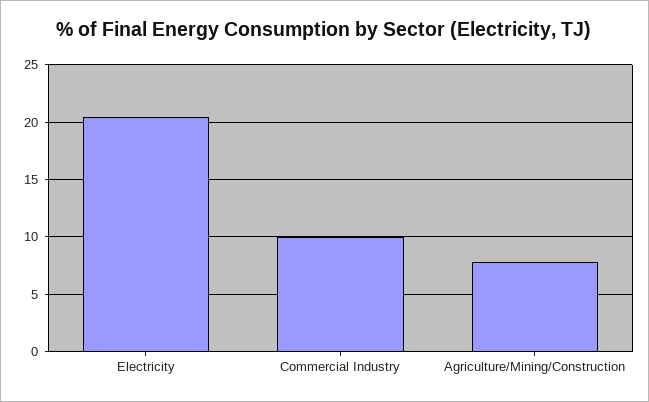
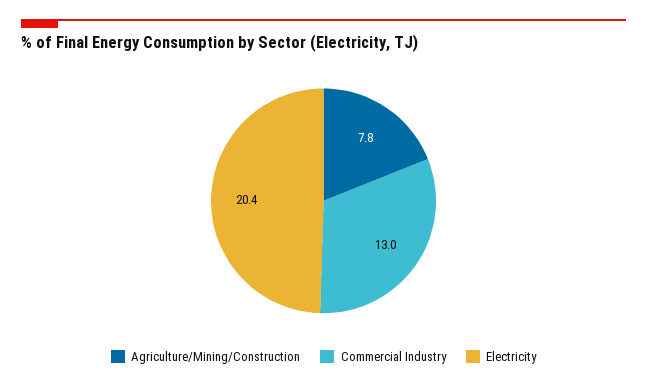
  {
    "Electricity": 20.4,
-   "Commercial Industry": 10,
+   "Commercial Industry": 13,
    "Agriculture/Mining/Construction": 7.8
  }

